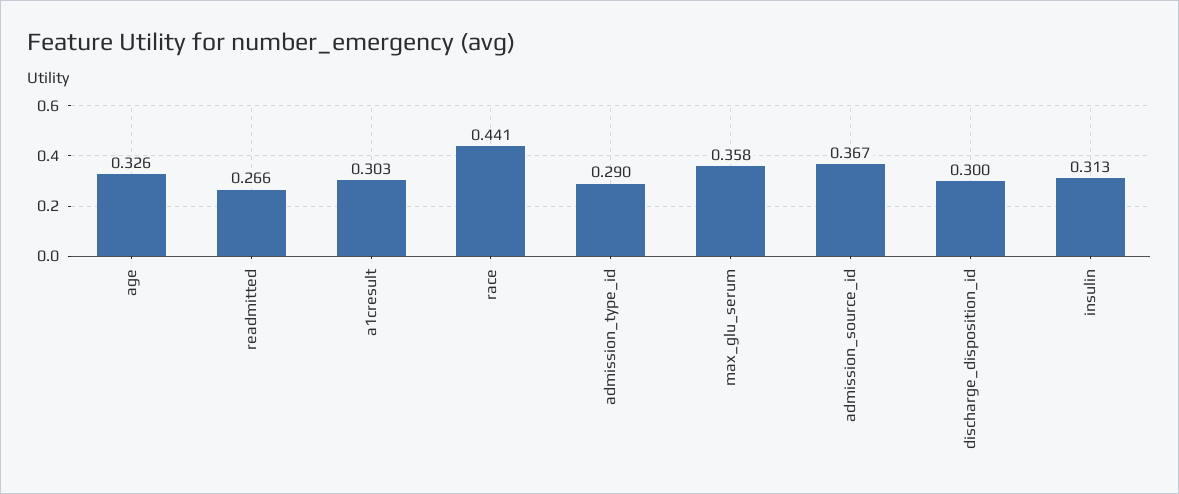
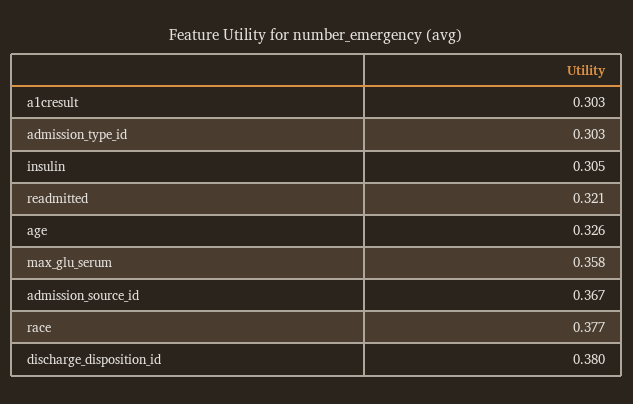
  {
    "age": 0.326,
-   "readmitted": 0.266,
+   "readmitted": 0.321,
    "a1cresult": 0.303,
-   "race": 0.441,
+   "race": 0.377,
-   "admission_type_id": 0.29,
+   "admission_type_id": 0.303,
    "max_glu_serum": 0.358,
    "admission_source_id": 0.367,
-   "discharge_disposition_id": 0.3,
+   "discharge_disposition_id": 0.38,
-   "insulin": 0.313
+   "insulin": 0.305
  }

